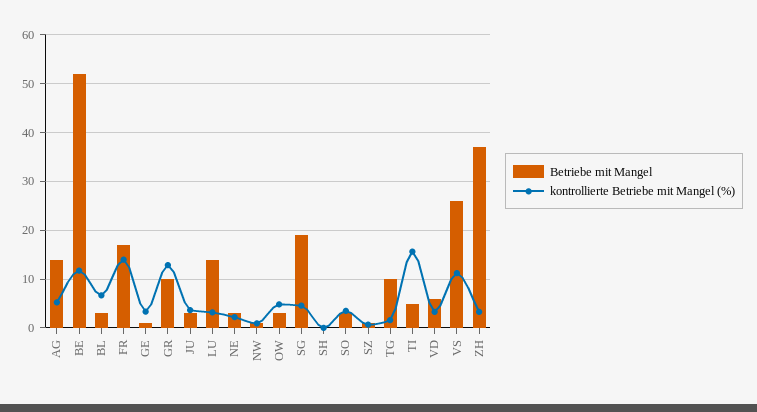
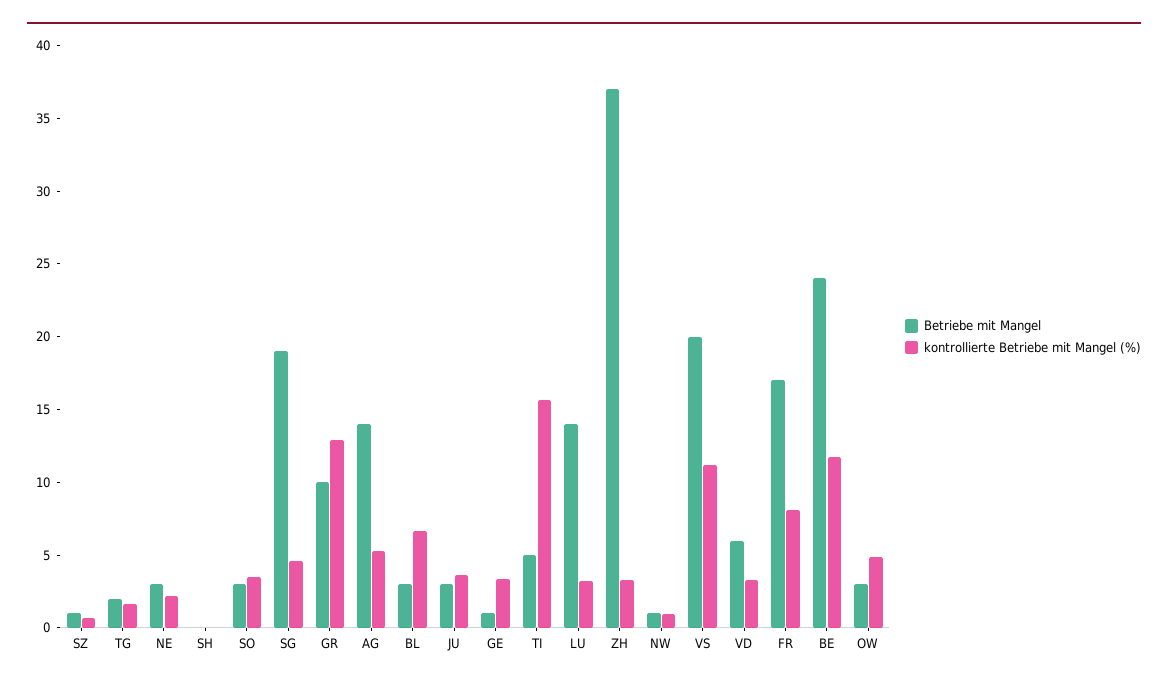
  {
    "Betriebe mit Mangel": {
      "AG": 14,
-     "BE": 52,
+     "BE": 24,
      "BL": 3,
      "FR": 17,
      "GE": 1,
      "GR": 10,
      "JU": 3,
      "LU": 14,
      "NE": 3,
      "NW": 1,
      "OW": 3,
      "SG": 19,
      "SH": 0,
      "SO": 3,
      "SZ": 1,
-     "TG": 10,
+     "TG": 2,
      "TI": 5,
      "VD": 6,
-     "VS": 26,
+     "VS": 20,
      "ZH": 37
    },
    "kontrollierte Betriebe mit Mangel (%)": {
      "AG": 5,
      "BE": 12,
      "BL": 7,
-     "FR": 14,
+     "FR": 8,
      "GE": 3,
      "GR": 13,
      "JU": 4,
      "LU": 3,
      "NE": 2,
      "NW": 1,
      "OW": 5,
      "SG": 5,
      "SH": 0,
      "SO": 3,
      "SZ": 1,
      "TG": 2,
      "TI": 16,
      "VD": 3,
      "VS": 11,
      "ZH": 3
    }
  }

